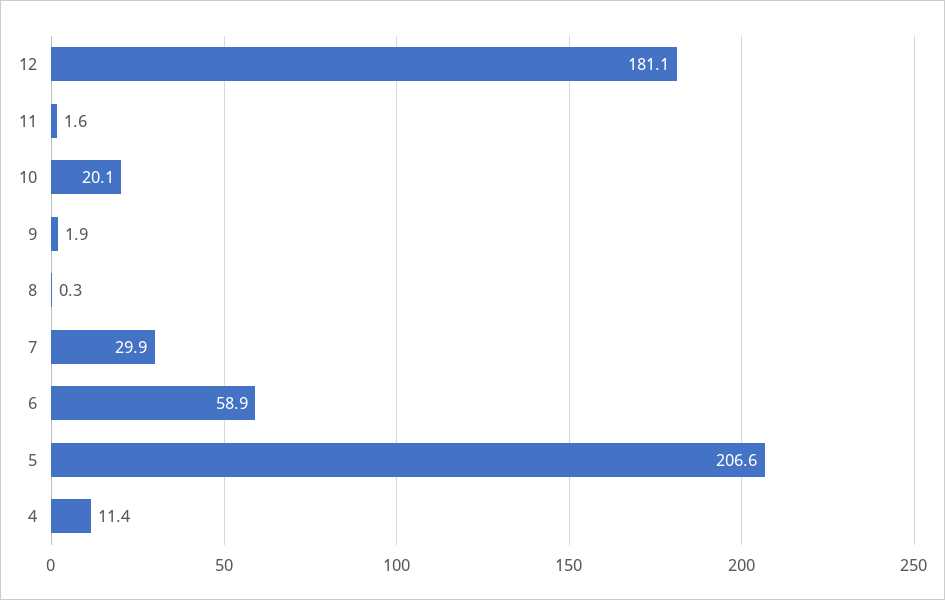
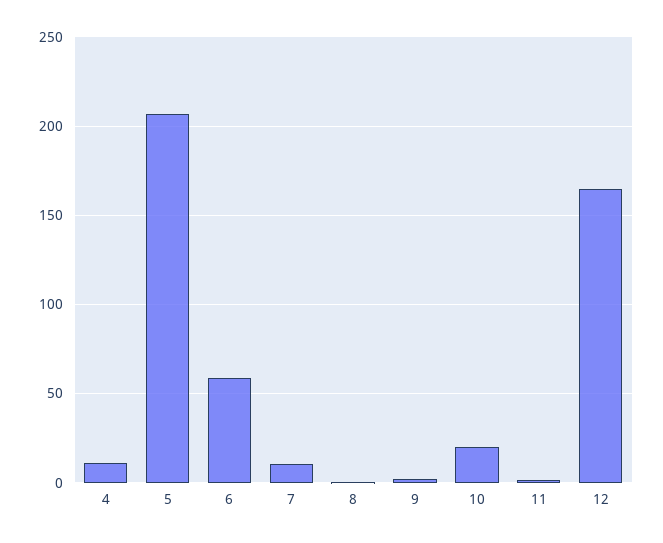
  {
-   "12": 181.1,
+   "12": 165,
    "11": 1.6,
    "10": 20.1,
    "9": 1.9,
    "8": 0.3,
-   "7": 29.9,
+   "7": 10,
    "6": 58.9,
    "5": 206.6,
    "4": 11.4
  }

